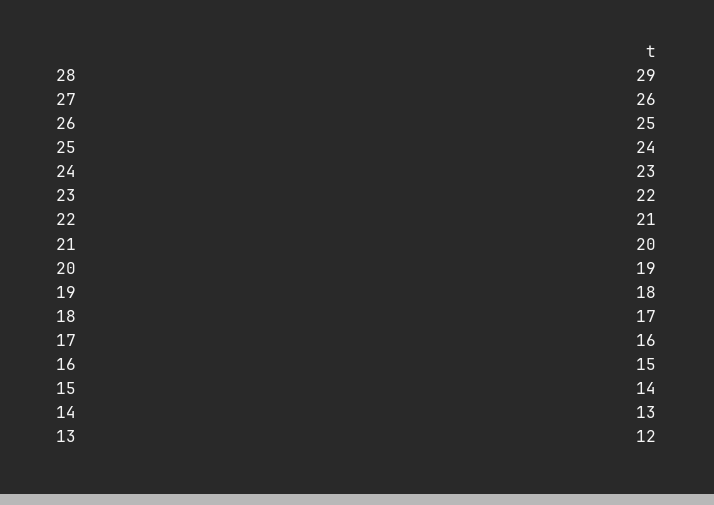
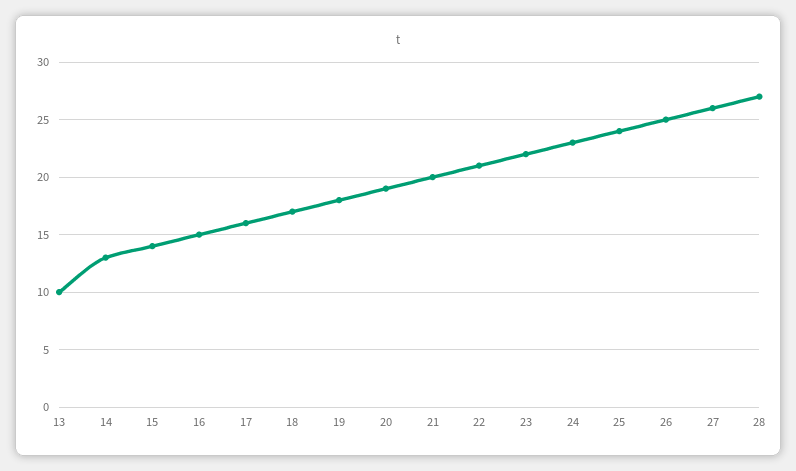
  {
-   "28": 29,
+   "28": 27,
    "27": 26,
    "26": 25,
    "25": 24,
    "24": 23,
    "23": 22,
    "22": 21,
    "21": 20,
    "20": 19,
    "19": 18,
    "18": 17,
    "17": 16,
    "16": 15,
    "15": 14,
    "14": 13,
-   "13": 12
+   "13": 10
  }

